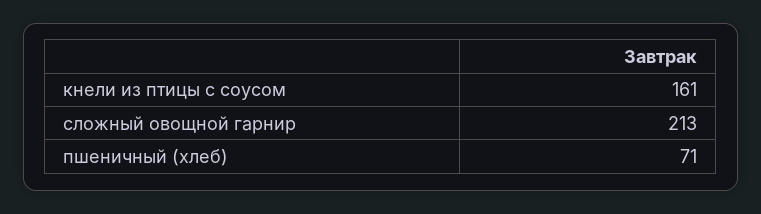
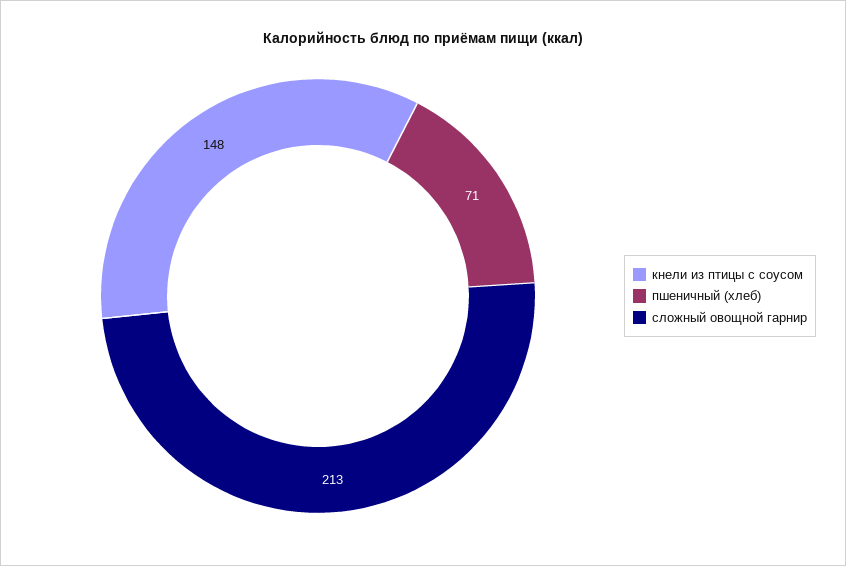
  {
-   "кнели из птицы с соусом": 161,
+   "кнели из птицы с соусом": 148,
    "сложный овощной гарнир": 213,
    "пшеничный (хлеб)": 71
  }

